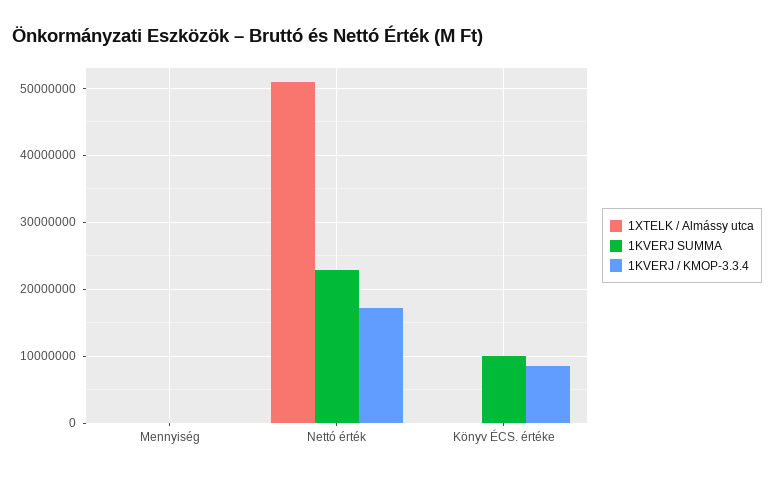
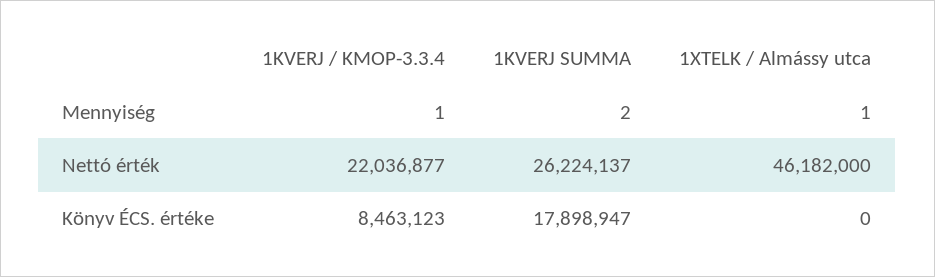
  {
    "1XTELK / Almássy utca": {
      "Mennyiség": 1,
-     "Nettó érték": 51000000,
+     "Nettó érték": 46182000,
      "Könyv ÉCS. értéke": 0
    },
    "1KVERJ SUMMA": {
      "Mennyiség": 2,
-     "Nettó érték": 23000000,
+     "Nettó érték": 26224137,
-     "Könyv ÉCS. értéke": 10000000
+     "Könyv ÉCS. értéke": 17898947
    },
    "1KVERJ / KMOP-3.3.4": {
      "Mennyiség": 1,
-     "Nettó érték": 17000000,
+     "Nettó érték": 22036877,
      "Könyv ÉCS. értéke": 8463123
    }
  }

